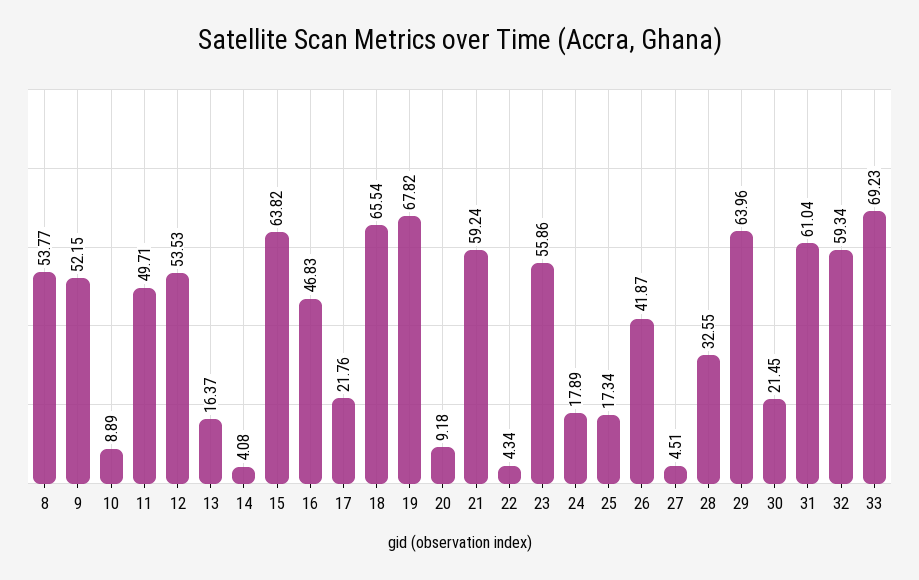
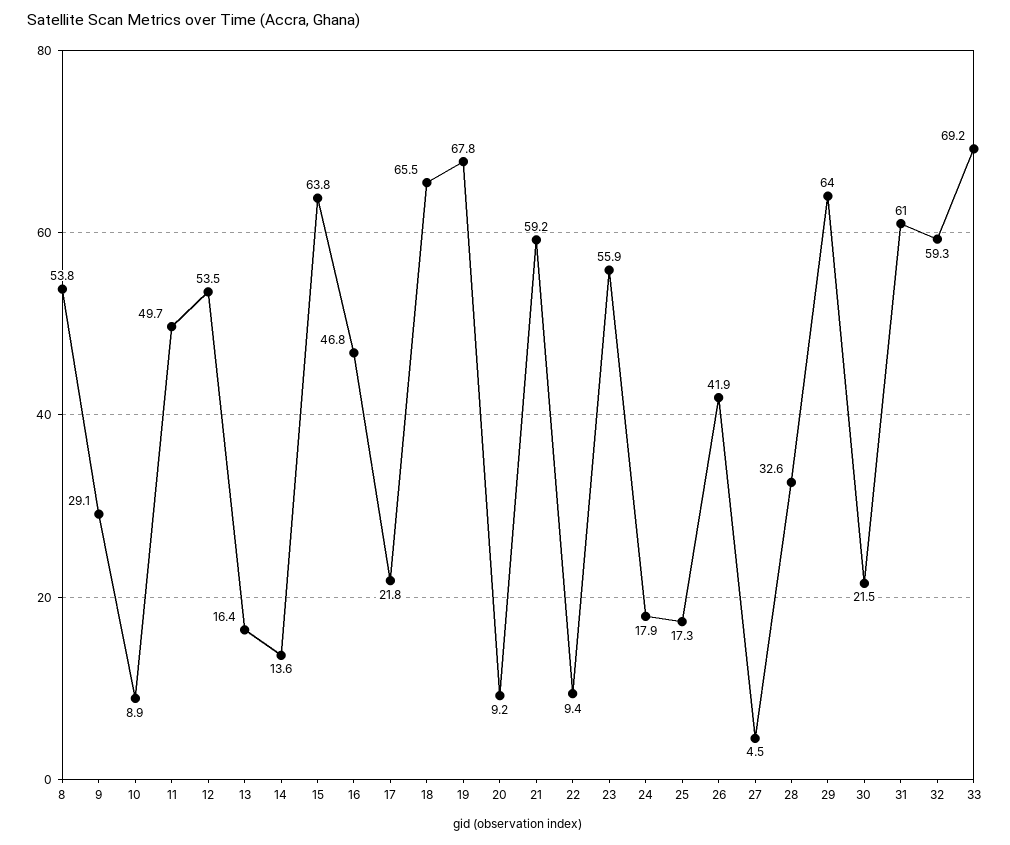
  {
    "8": 53.77,
-   "9": 52.15,
+   "9": 29.1,
    "10": 8.89,
    "11": 49.71,
    "12": 53.53,
    "13": 16.37,
-   "14": 4.08,
+   "14": 13.6,
    "15": 63.82,
    "16": 46.83,
    "17": 21.76,
    "18": 65.54,
    "19": 67.82,
    "20": 9.18,
    "21": 59.24,
-   "22": 4.34,
+   "22": 9.4,
    "23": 55.86,
    "24": 17.89,
    "25": 17.34,
    "26": 41.87,
    "27": 4.51,
    "28": 32.55,
    "29": 63.96,
    "30": 21.45,
    "31": 61.04,
    "32": 59.34,
    "33": 69.23
  }

